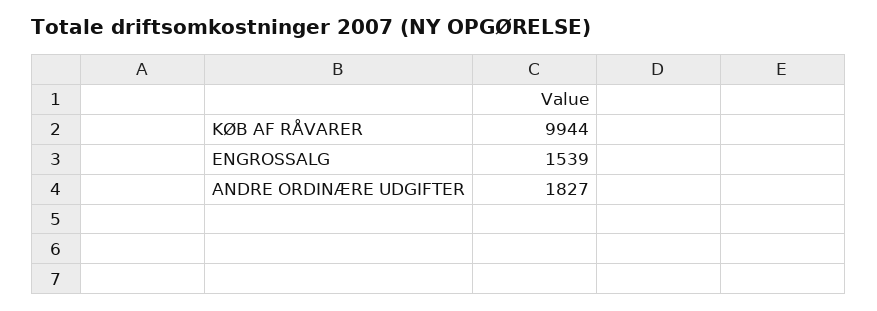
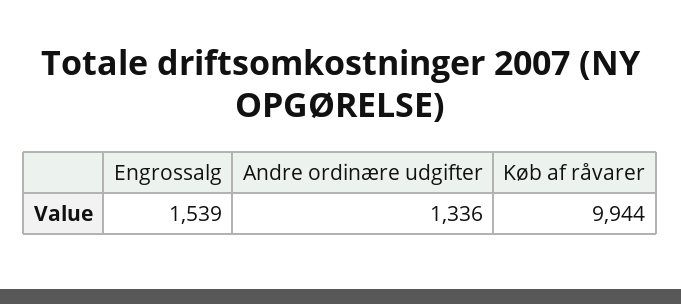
  {
    "KØB AF RÅVARER": 9944,
    "ENGROSSALG": 1539,
-   "ANDRE ORDINÆRE UDGIFTER": 1827
+   "ANDRE ORDINÆRE UDGIFTER": 1336
  }

